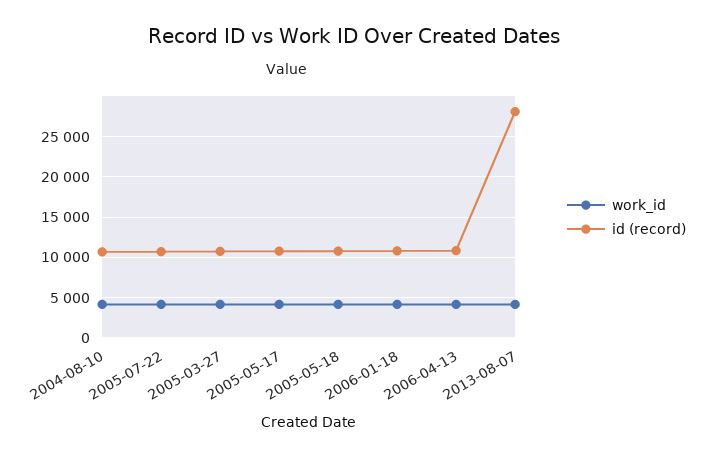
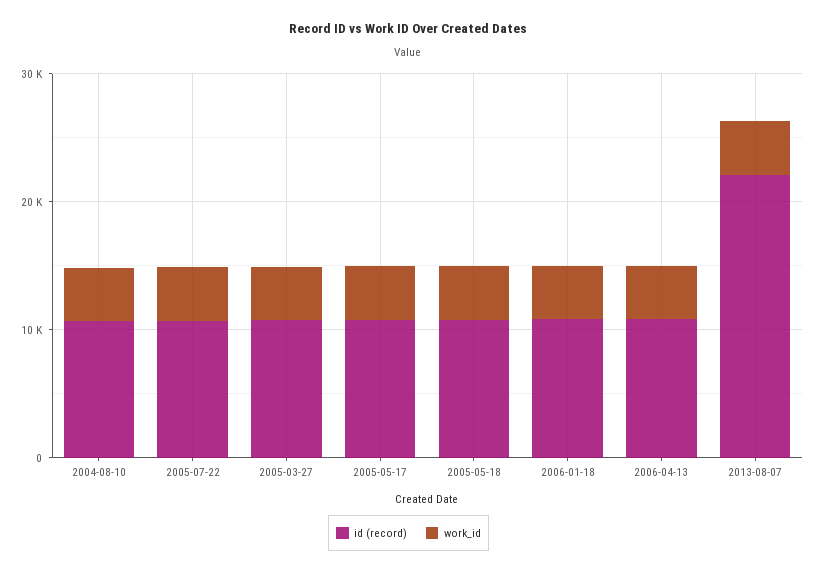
  {
    "work_id": {
      "2004-08-10": 4000,
      "2005-07-22": 4000,
      "2005-03-27": 4000,
      "2005-05-17": 4000,
      "2005-05-18": 4000,
      "2006-01-18": 4000,
      "2006-04-13": 4000,
      "2013-08-07": 4000
    },
    "id (record)": {
      "2004-08-10": 11000,
      "2005-07-22": 11000,
      "2005-03-27": 11000,
      "2005-05-17": 11000,
      "2005-05-18": 11000,
      "2006-01-18": 11000,
      "2006-04-13": 11000,
-     "2013-08-07": 28000
+     "2013-08-07": 22000
    }
  }

